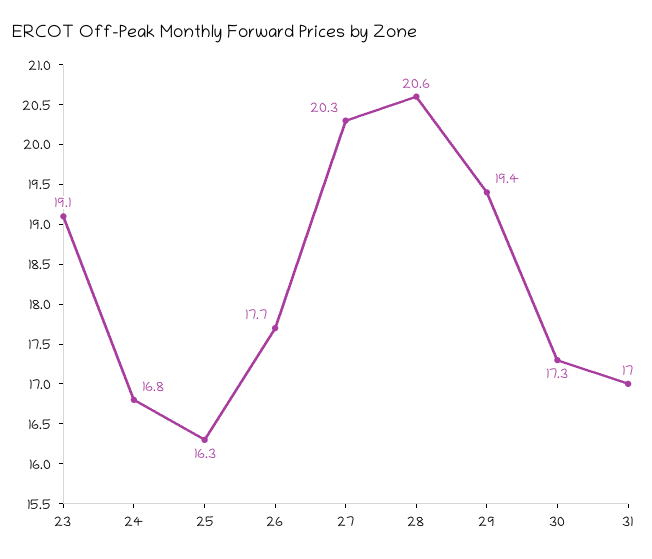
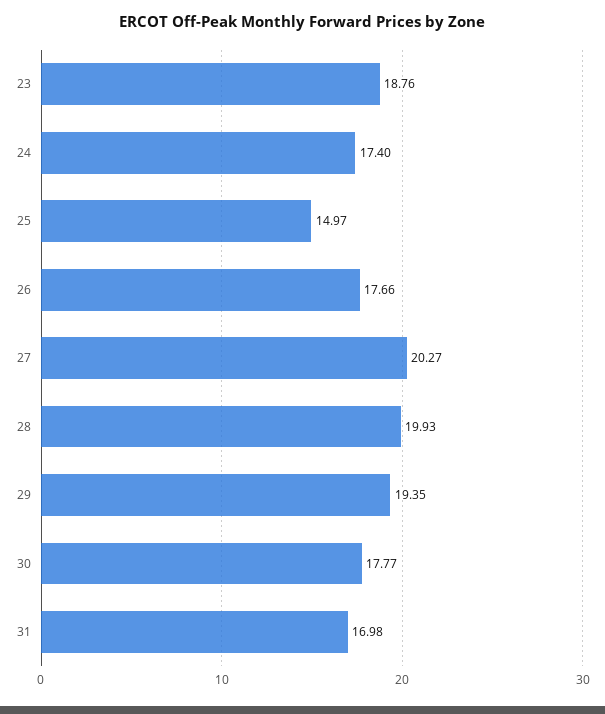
  {
-   "23": 19.1,
+   "23": 18.76,
-   "24": 16.8,
+   "24": 17.4,
-   "25": 16.3,
+   "25": 14.97,
    "26": 17.66,
    "27": 20.27,
-   "28": 20.6,
+   "28": 19.93,
    "29": 19.35,
-   "30": 17.3,
+   "30": 17.77,
    "31": 16.98
  }

